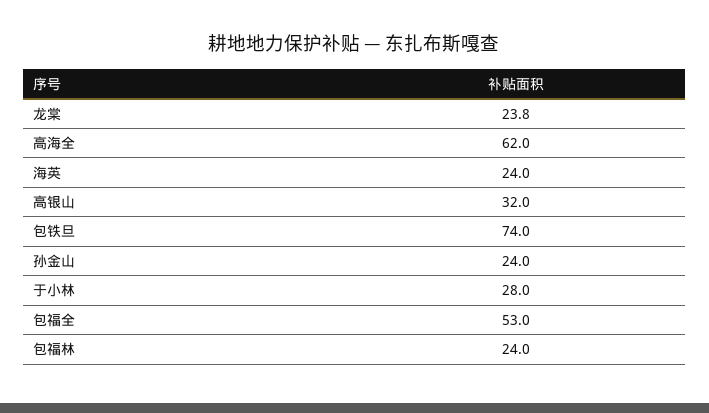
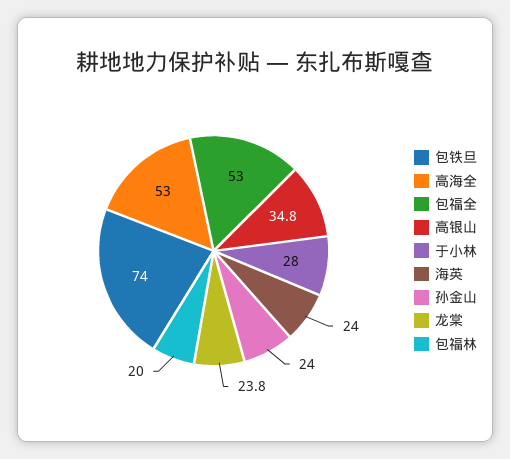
  {
    "龙棠": 23.8,
-   "高海全": 62,
+   "高海全": 53,
    "海英": 24,
-   "高银山": 32,
+   "高银山": 34.8,
    "包铁旦": 74,
    "孙金山": 24,
    "于小林": 28,
    "包福全": 53,
-   "包福林": 24
+   "包福林": 20
  }

